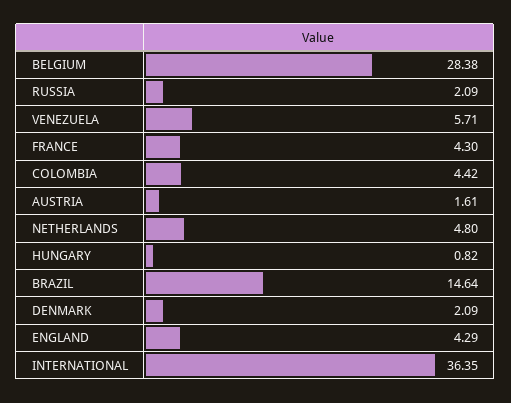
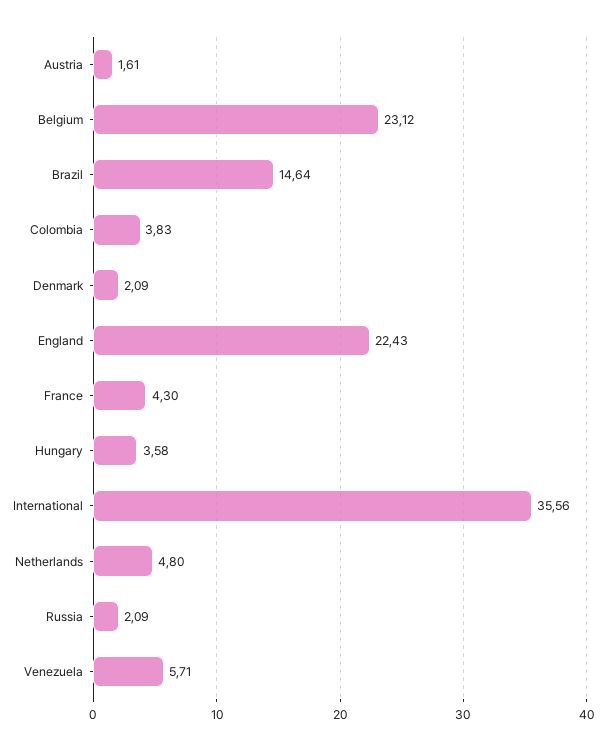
  {
-   "BELGIUM": 28.38,
+   "BELGIUM": 23.12,
    "RUSSIA": 2.09,
    "VENEZUELA": 5.71,
    "FRANCE": 4.3,
-   "COLOMBIA": 4.42,
+   "COLOMBIA": 3.83,
    "AUSTRIA": 1.61,
    "NETHERLANDS": 4.8,
-   "HUNGARY": 0.82,
+   "HUNGARY": 3.58,
    "BRAZIL": 14.64,
    "DENMARK": 2.09,
-   "ENGLAND": 4.29,
+   "ENGLAND": 22.43,
-   "INTERNATIONAL": 36.35
+   "INTERNATIONAL": 35.56
  }

